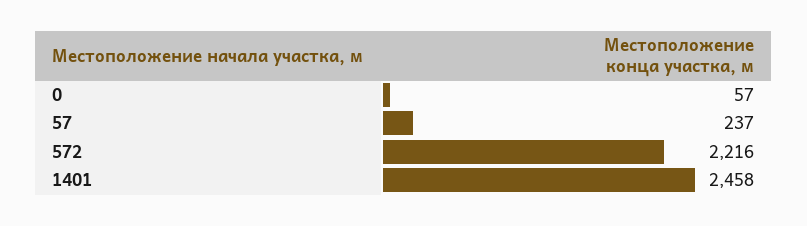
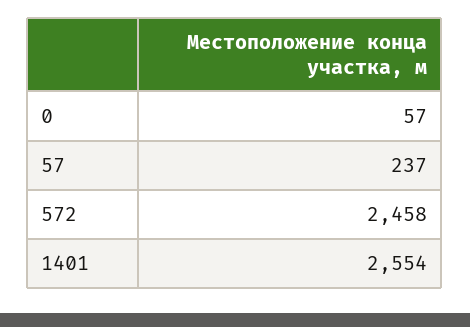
  {
    "0": 57,
    "57": 237,
-   "572": 2216,
+   "572": 2458,
-   "1401": 2458
+   "1401": 2554
  }

